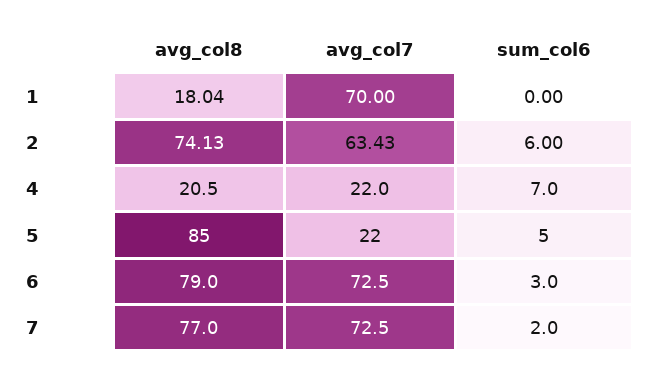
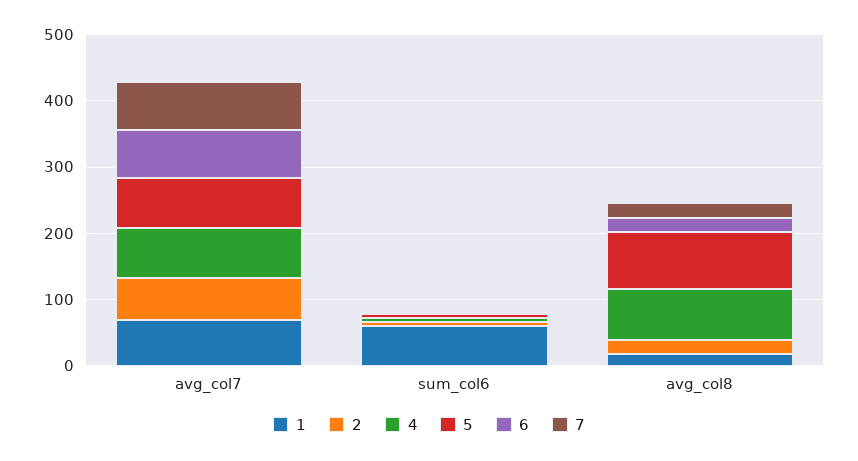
  {
    "1": {
      "avg_col8": 18.04,
      "avg_col7": 70,
-     "sum_col6": 0
+     "sum_col6": 60
    },
    "2": {
-     "avg_col8": 74.13,
+     "avg_col8": 20,
      "avg_col7": 63.43,
      "sum_col6": 6
    },
    "4": {
-     "avg_col8": 20.5,
+     "avg_col8": 80,
-     "avg_col7": 22,
+     "avg_col7": 80,
      "sum_col6": 7
    },
    "5": {
      "avg_col8": 85,
-     "avg_col7": 22,
+     "avg_col7": 80,
      "sum_col6": 5
    },
    "6": {
-     "avg_col8": 79,
+     "avg_col8": 20,
      "avg_col7": 72.5,
      "sum_col6": 3
    },
    "7": {
-     "avg_col8": 77,
+     "avg_col8": 20,
      "avg_col7": 72.5,
      "sum_col6": 2
    }
  }

